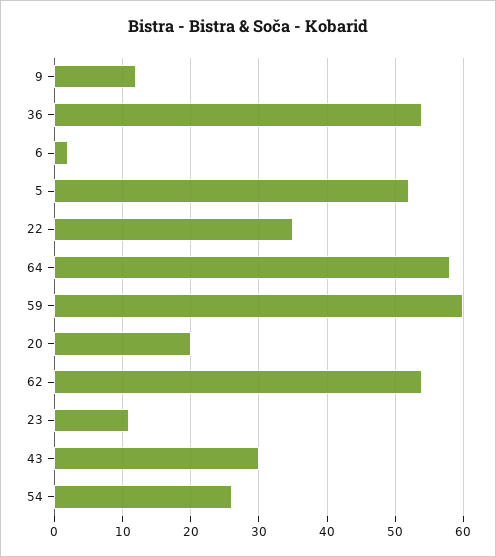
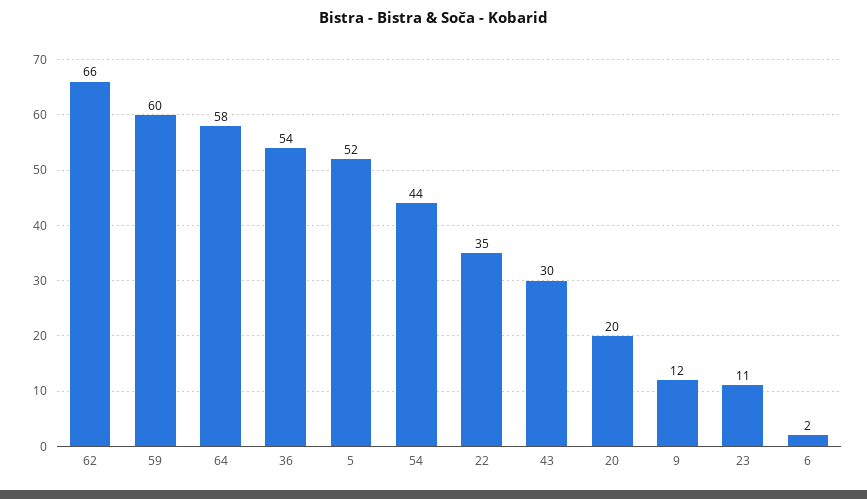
  {
    "9": 12,
    "36": 54,
    "6": 2,
    "5": 52,
    "22": 35,
    "64": 58,
    "59": 60,
    "20": 20,
-   "62": 54,
+   "62": 66,
    "23": 11,
    "43": 30,
-   "54": 26
+   "54": 44
  }

